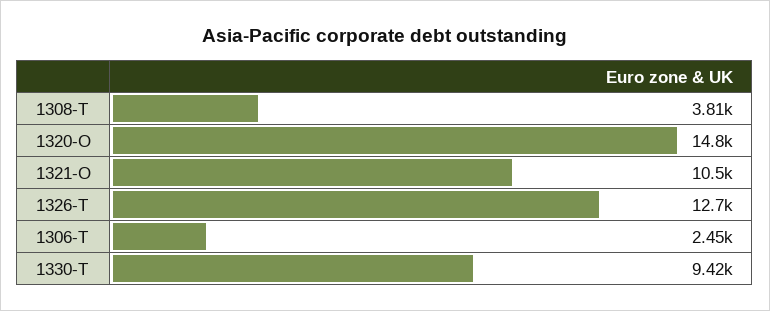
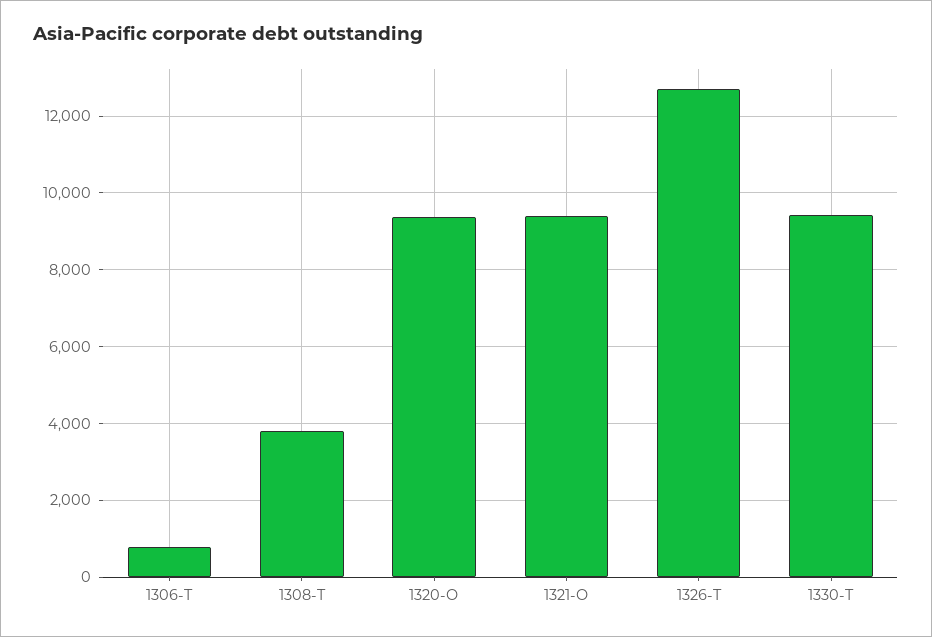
  {
    "1308-T": 3810,
-   "1320-O": 14800,
+   "1320-O": 9400,
-   "1321-O": 10500,
+   "1321-O": 9400,
    "1326-T": 12700,
-   "1306-T": 2450,
+   "1306-T": 800,
    "1330-T": 9420
  }

